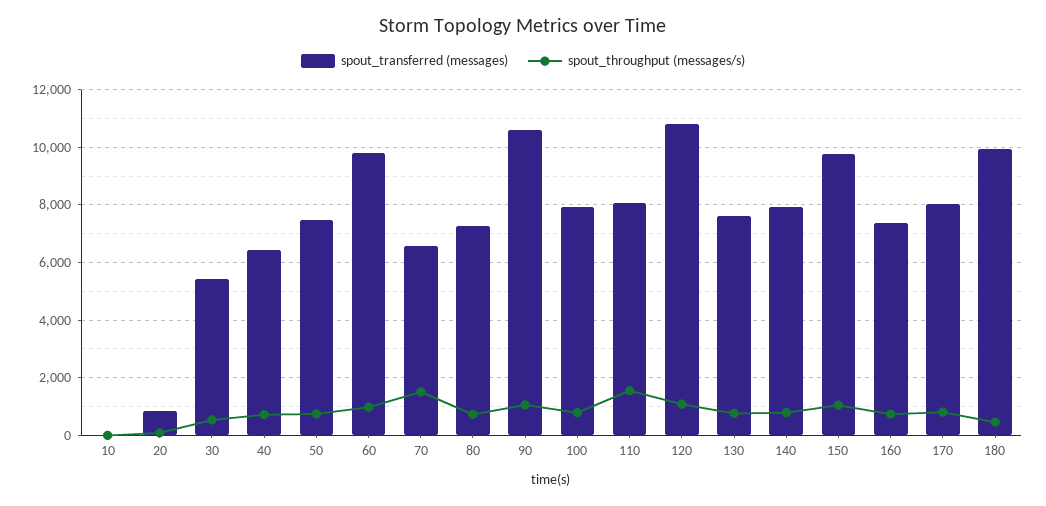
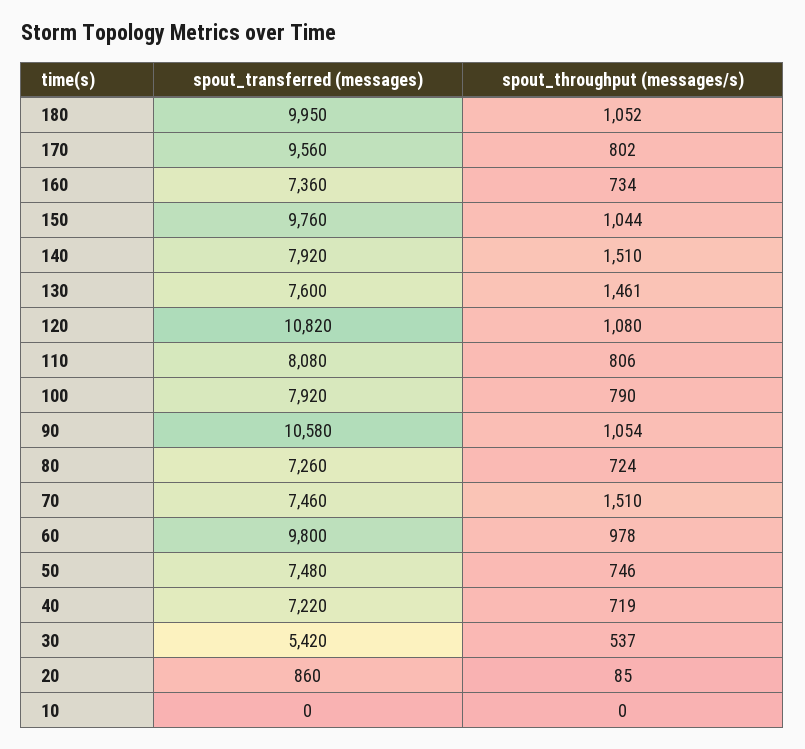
  {
    "spout_transferred (messages)": {
      "10": 0,
      "20": 860,
      "30": 5420,
-     "40": 6500,
+     "40": 7220,
      "50": 7480,
      "60": 9800,
-     "70": 6500,
+     "70": 7460,
      "80": 7260,
      "90": 10580,
      "100": 7920,
      "110": 8080,
      "120": 10820,
      "130": 7600,
      "140": 7920,
      "150": 9760,
      "160": 7360,
-     "170": 8000,
+     "170": 9560,
      "180": 9950
    },
    "spout_throughput (messages/s)": {
      "10": 0,
      "20": 85,
      "30": 537,
      "40": 719,
      "50": 746,
      "60": 978,
      "70": 1510,
      "80": 724,
      "90": 1054,
      "100": 790,
-     "110": 1500,
+     "110": 806,
      "120": 1080,
-     "130": 750,
+     "130": 1461,
-     "140": 750,
+     "140": 1510,
      "150": 1044,
      "160": 734,
      "170": 802,
-     "180": 500
+     "180": 1052
    }
  }

